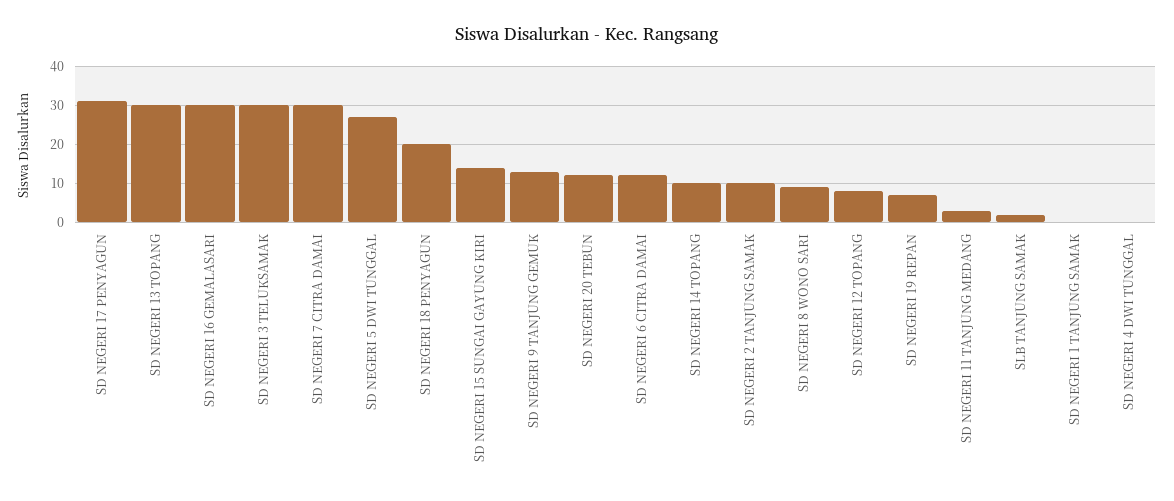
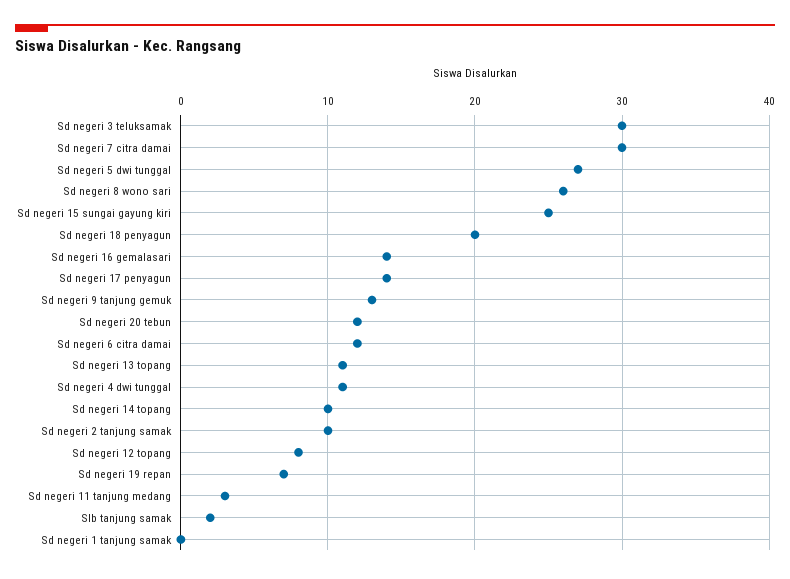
  {
-   "SD NEGERI 17 PENYAGUN": 30,
+   "SD NEGERI 17 PENYAGUN": 14,
-   "SD NEGERI 13 TOPANG": 30,
+   "SD NEGERI 13 TOPANG": 11,
-   "SD NEGERI 16 GEMALASARI": 30,
+   "SD NEGERI 16 GEMALASARI": 14,
    "SD NEGERI 3 TELUKSAMAK": 30,
    "SD NEGERI 7 CITRA DAMAI": 30,
    "SD NEGERI 5 DWI TUNGGAL": 27,
    "SD NEGERI 18 PENYAGUN": 20,
-   "SD NEGERI 15 SUNGAI GAYUNG KIRI": 15,
+   "SD NEGERI 15 SUNGAI GAYUNG KIRI": 25,
    "SD NEGERI 9 TANJUNG GEMUK": 13,
    "SD NEGERI 20 TEBUN": 12,
    "SD NEGERI 6 CITRA DAMAI": 12,
    "SD NEGERI 14 TOPANG": 10,
    "SD NEGERI 2 TANJUNG SAMAK": 10,
-   "SD NEGERI 8 WONO SARI": 10,
+   "SD NEGERI 8 WONO SARI": 26,
    "SD NEGERI 12 TOPANG": 8,
    "SD NEGERI 19 REPAN": 7,
    "SD NEGERI 11 TANJUNG MEDANG": 3,
    "SLB TANJUNG SAMAK": 2,
    "SD NEGERI 1 TANJUNG SAMAK": 0,
-   "SD NEGERI 4 DWI TUNGGAL": 0
+   "SD NEGERI 4 DWI TUNGGAL": 11
  }

